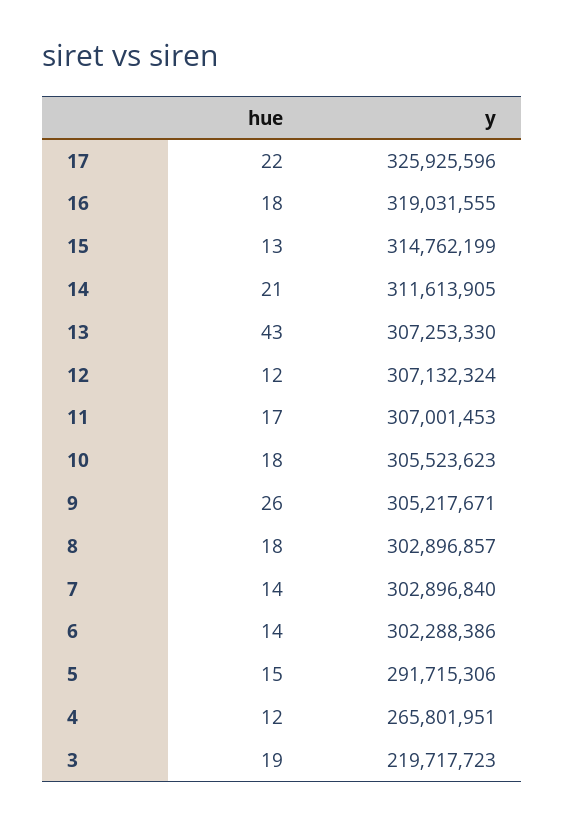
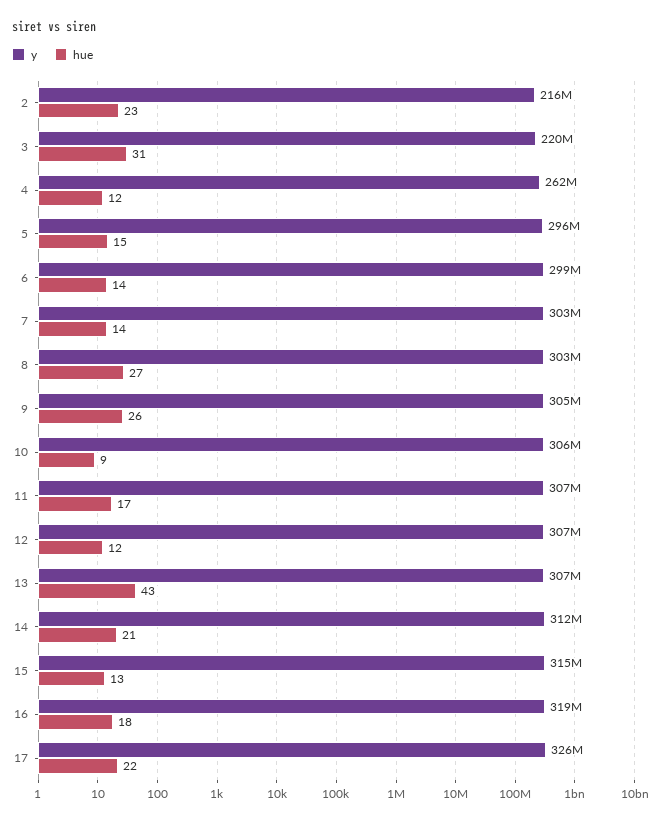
  {
    "hue": {
      "17": 22,
      "16": 18,
      "15": 13,
      "14": 21,
      "13": 43,
      "12": 12,
      "11": 17,
-     "10": 18,
+     "10": 9,
      "9": 26,
-     "8": 18,
+     "8": 27,
      "7": 14,
      "6": 14,
      "5": 15,
      "4": 12,
-     "3": 19
+     "3": 31,
+     "2": 23
    },
    "y": {
      "17": 325925596,
      "16": 319031555,
      "15": 314762199,
      "14": 311613905,
      "13": 307253330,
      "12": 307132324,
      "11": 307001453,
      "10": 305523623,
      "9": 305217671,
      "8": 302896857,
      "7": 302896840,
-     "6": 302288386,
+     "6": 299000000,
-     "5": 291715306,
+     "5": 296000000,
-     "4": 265801951,
+     "4": 262000000,
-     "3": 219717723
+     "3": 219717723,
+     "2": 216000000
    }
  }

